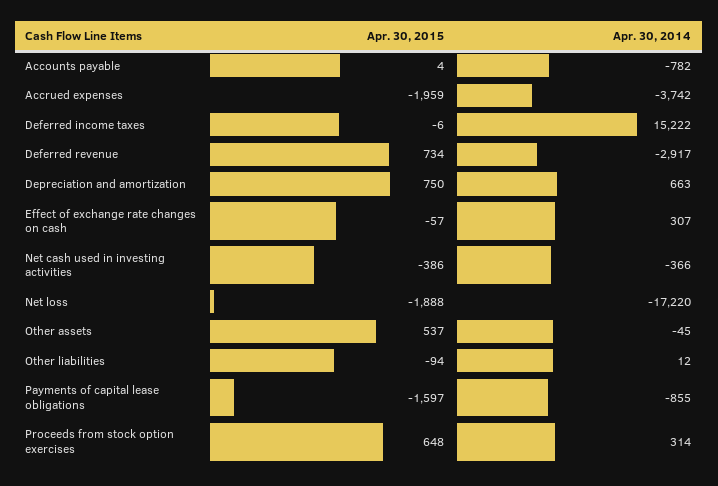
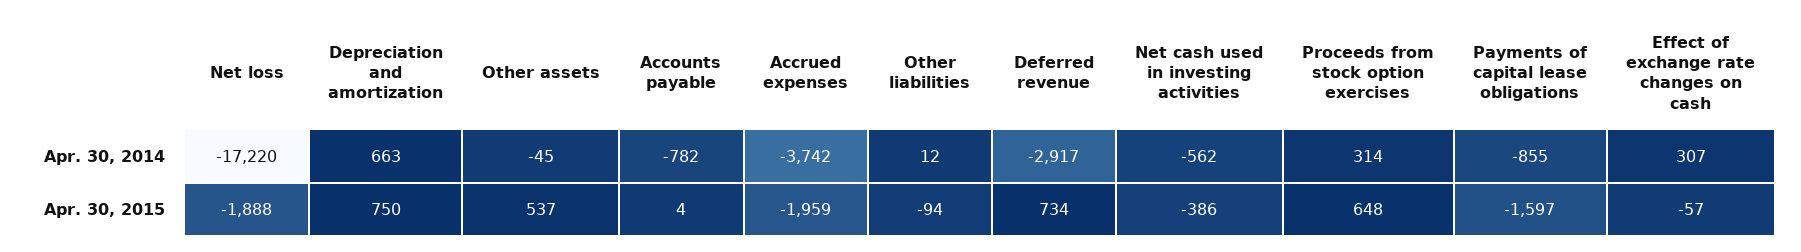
  {
    "Apr. 30, 2015": {
      "Accounts payable": 4,
      "Accrued expenses": -1959,
-     "Deferred income taxes": -6,
      "Deferred revenue": 734,
      "Depreciation and amortization": 750,
      "Effect of exchange rate changes on cash": -57,
      "Net cash used in investing activities": -386,
      "Net loss": -1888,
      "Other assets": 537,
      "Other liabilities": -94,
      "Payments of capital lease obligations": -1597,
      "Proceeds from stock option exercises": 648
    },
    "Apr. 30, 2014": {
      "Accounts payable": -782,
      "Accrued expenses": -3742,
-     "Deferred income taxes": 15222,
      "Deferred revenue": -2917,
      "Depreciation and amortization": 663,
      "Effect of exchange rate changes on cash": 307,
-     "Net cash used in investing activities": -366,
+     "Net cash used in investing activities": -562,
      "Net loss": -17220,
      "Other assets": -45,
      "Other liabilities": 12,
      "Payments of capital lease obligations": -855,
      "Proceeds from stock option exercises": 314
    }
  }

